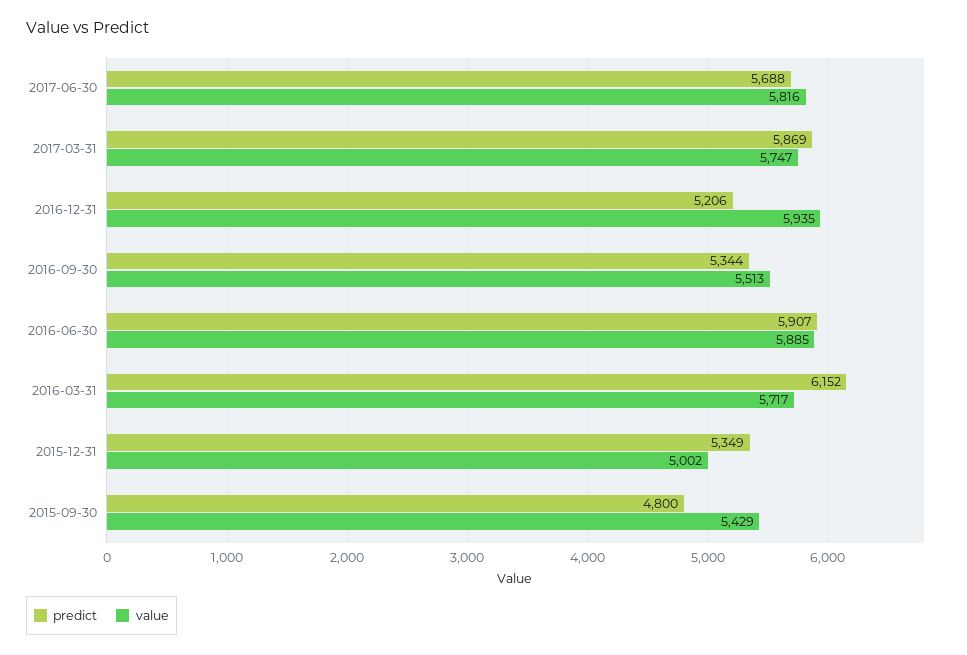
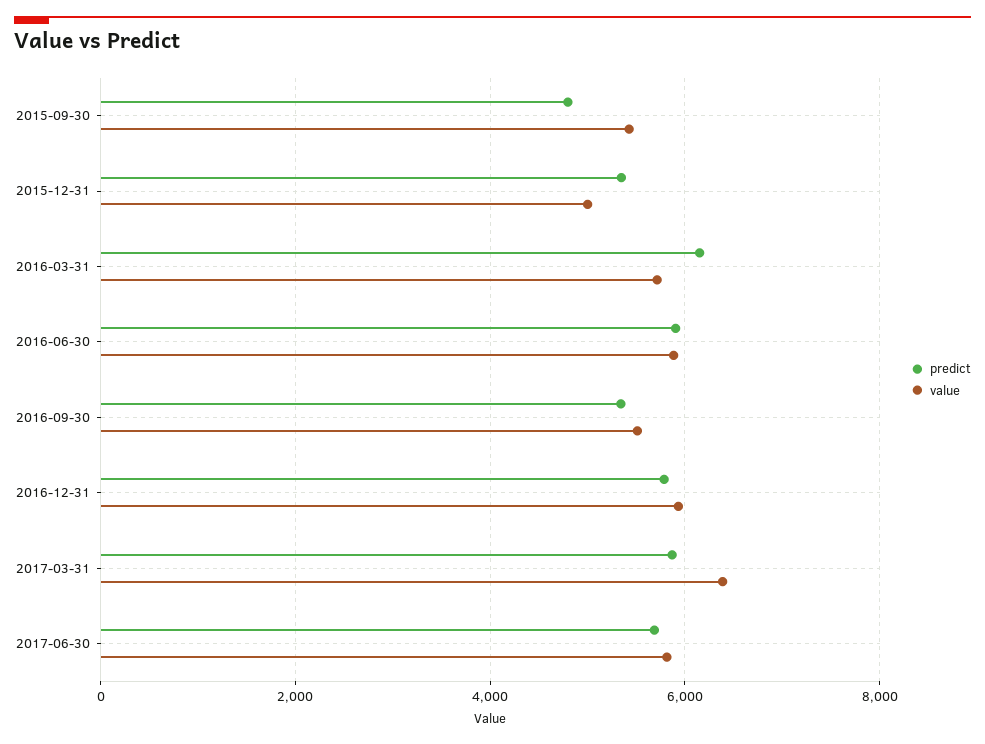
  {
    "predict": {
      "2017-06-30": 5688,
      "2017-03-31": 5869,
-     "2016-12-31": 5206,
+     "2016-12-31": 5800,
      "2016-09-30": 5344,
      "2016-06-30": 5907,
      "2016-03-31": 6152,
      "2015-12-31": 5349,
      "2015-09-30": 4800
    },
    "value": {
      "2017-06-30": 5816,
-     "2017-03-31": 5747,
+     "2017-03-31": 6400,
      "2016-12-31": 5935,
      "2016-09-30": 5513,
      "2016-06-30": 5885,
      "2016-03-31": 5717,
      "2015-12-31": 5002,
      "2015-09-30": 5429
    }
  }

